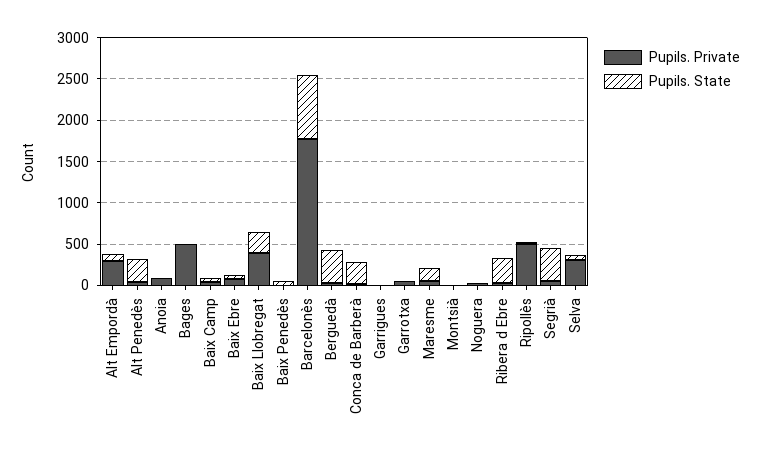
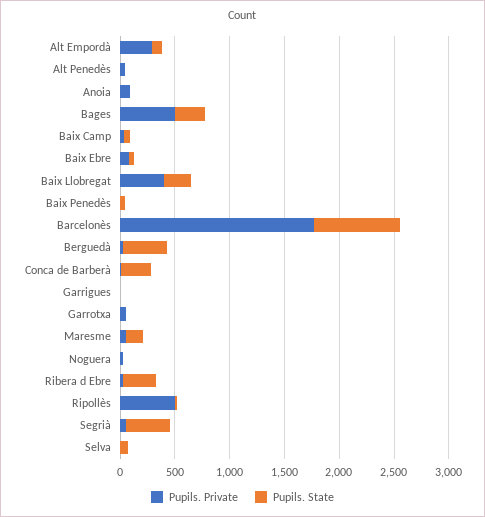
  {
    "Pupils. Private": {
      "Alt Empordà": 300,
      "Alt Penedès": 0,
      "Anoia": 100,
      "Bages": 500,
      "Baix Camp": 0,
      "Baix Ebre": 100,
      "Baix Llobregat": 400,
      "Baix Penedès": 0,
      "Barcelonès": 1800,
      "Berguedà": 0,
      "Conca de Barberà": 0,
      "Garrigues": 0,
      "Garrotxa": 100,
      "Maresme": 100,
-     "Montsià": 0,
      "Noguera": 0,
      "Ribera d Ebre": 0,
      "Ripollès": 500,
      "Segrià": 100,
-     "Selva": 300
+     "Selva": 0
    },
    "Pupils. State": {
      "Alt Empordà": 100,
-     "Alt Penedès": 300,
+     "Alt Penedès": 0,
      "Anoia": 0,
-     "Bages": 0,
+     "Bages": 300,
      "Baix Camp": 100,
      "Baix Ebre": 0,
      "Baix Llobregat": 300,
      "Baix Penedès": 0,
      "Barcelonès": 800,
      "Berguedà": 400,
      "Conca de Barberà": 300,
      "Garrigues": 0,
      "Garrotxa": 0,
      "Maresme": 200,
-     "Montsià": 0,
      "Noguera": 0,
      "Ribera d Ebre": 300,
      "Ripollès": 0,
      "Segrià": 400,
      "Selva": 100
    }
  }

